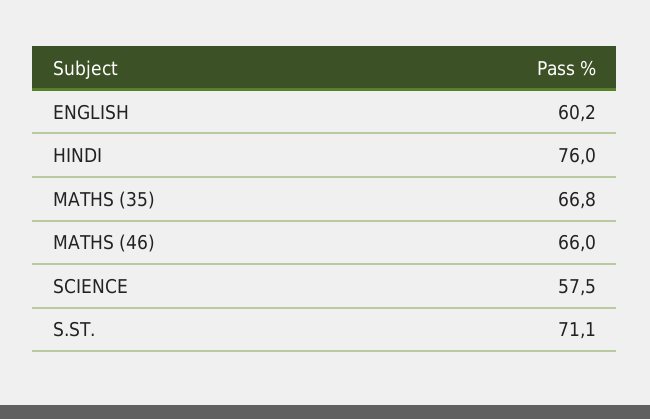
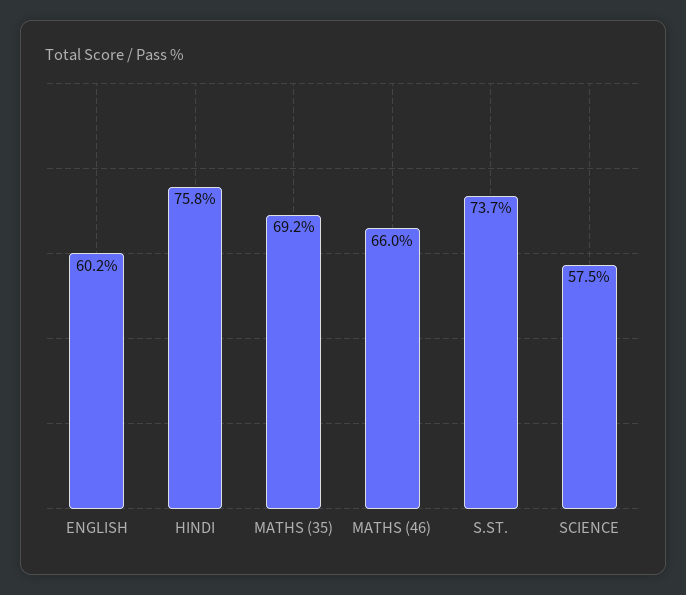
  {
    "ENGLISH": 60.2,
-   "HINDI": 76,
+   "HINDI": 75.8,
-   "MATHS (35)": 66.8,
+   "MATHS (35)": 69.2,
    "MATHS (46)": 66,
    "SCIENCE": 57.5,
-   "S.ST.": 71.1
+   "S.ST.": 73.7
  }

